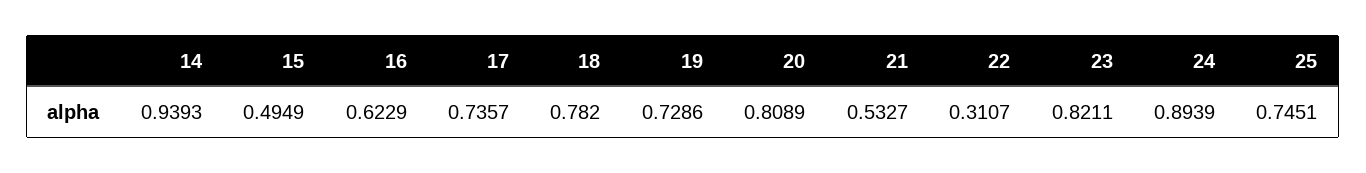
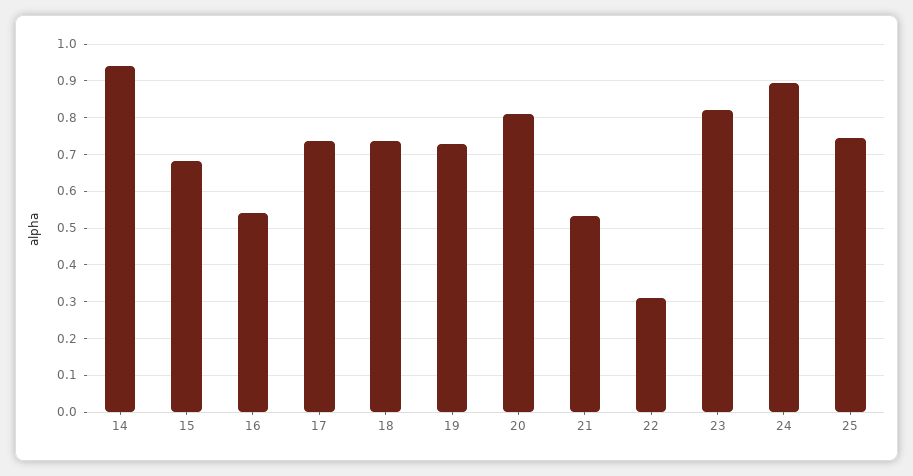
  {
    "14": 0.9393,
-   "15": 0.4949,
+   "15": 0.68,
-   "16": 0.6229,
+   "16": 0.54,
    "17": 0.7357,
-   "18": 0.782,
+   "18": 0.74,
    "19": 0.7286,
    "20": 0.8089,
    "21": 0.5327,
    "22": 0.3107,
    "23": 0.8211,
    "24": 0.8939,
    "25": 0.7451
  }

